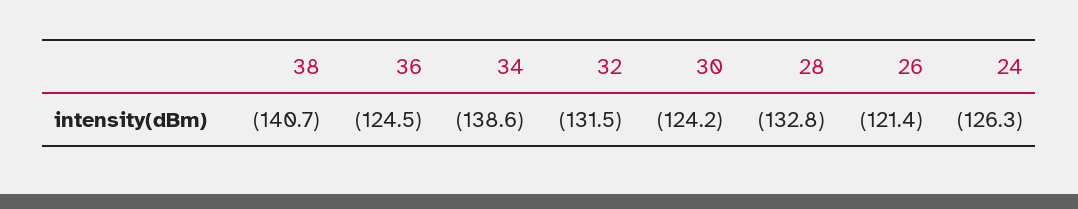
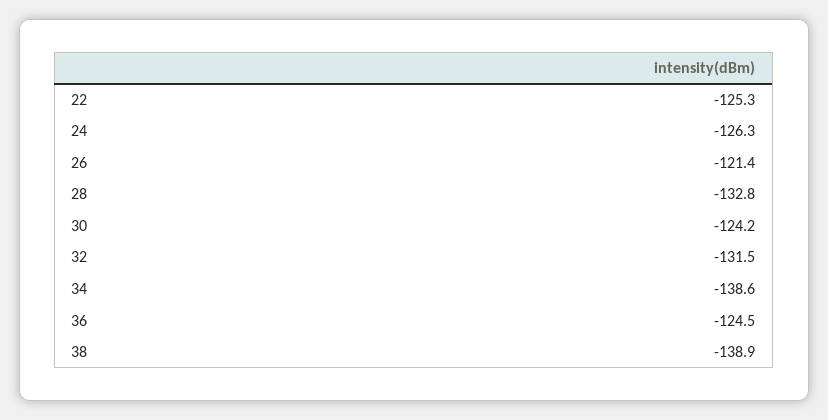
  {
-   "38": -140.7,
+   "38": -138.9,
    "36": -124.5,
    "34": -138.6,
    "32": -131.5,
    "30": -124.2,
    "28": -132.8,
    "26": -121.4,
-   "24": -126.3
+   "24": -126.3,
+   "22": -125.3
  }

